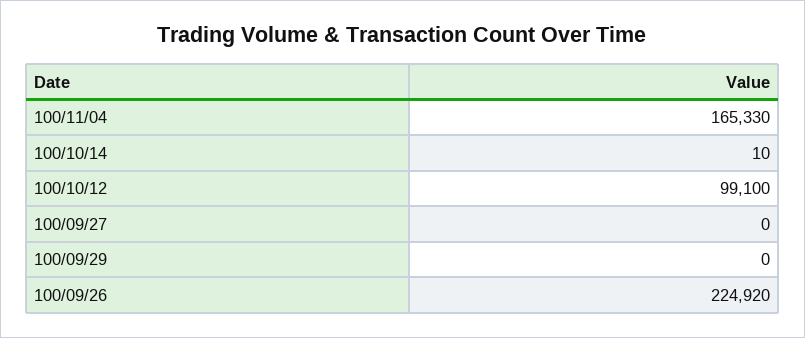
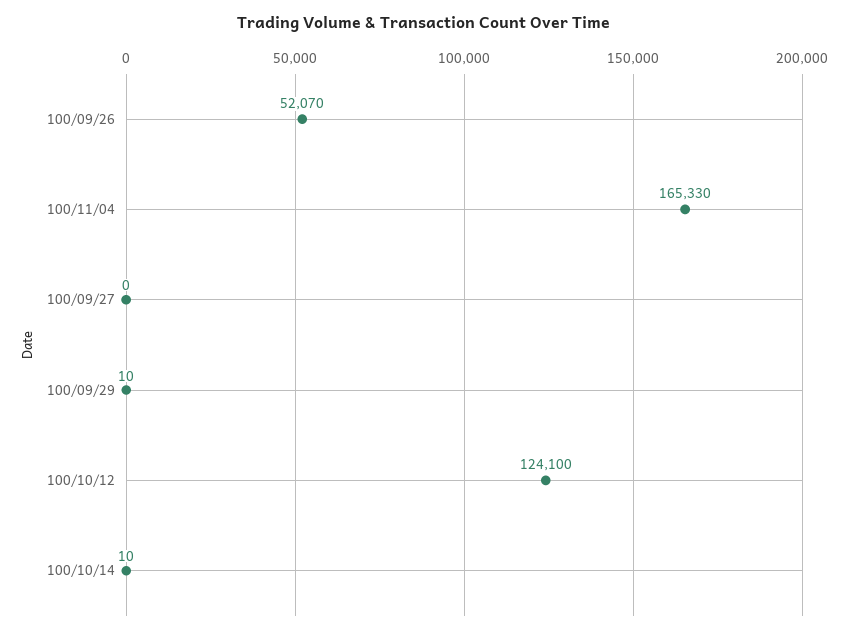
  {
    "100/11/04": 165330,
    "100/10/14": 10,
-   "100/10/12": 99100,
+   "100/10/12": 124100,
    "100/09/27": 0,
-   "100/09/29": 0,
+   "100/09/29": 10,
-   "100/09/26": 224920
+   "100/09/26": 52070
  }

